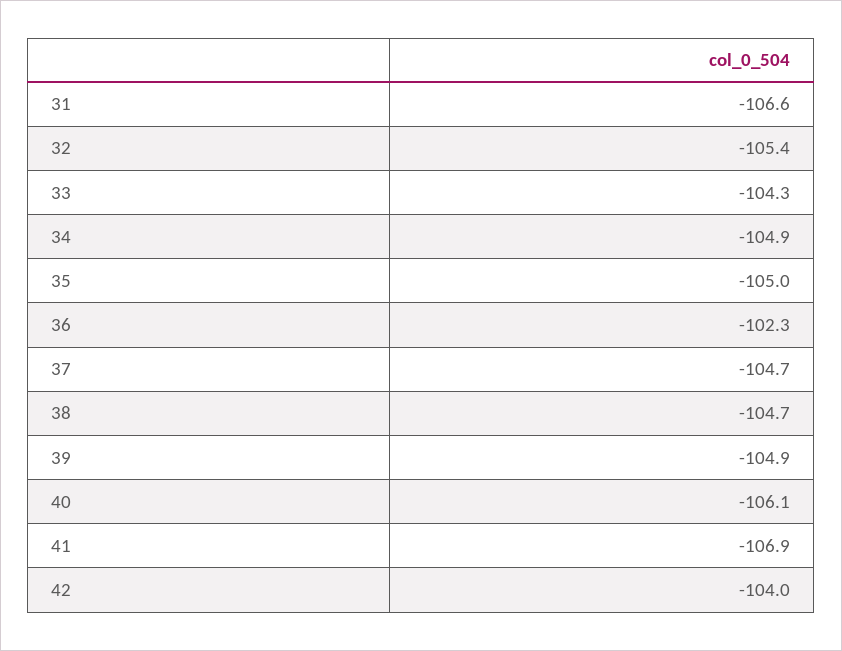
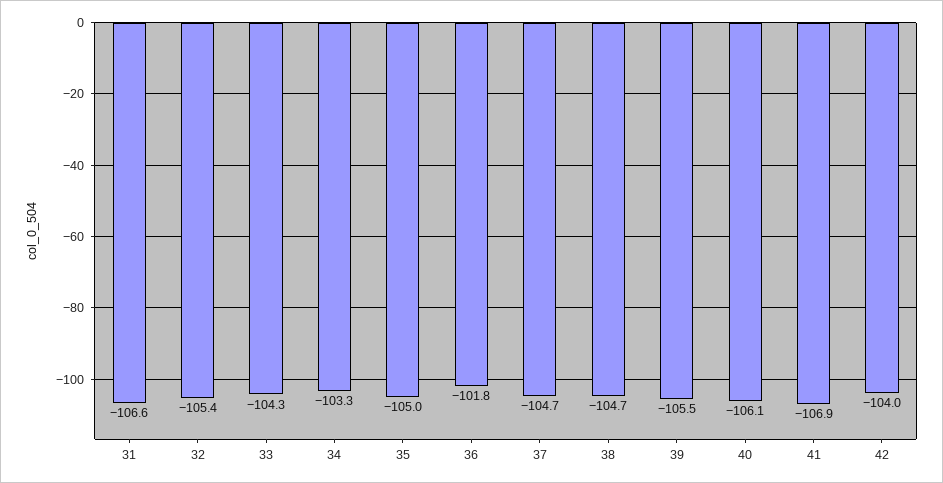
  {
    "31": -106.6,
    "32": -105.4,
    "33": -104.3,
-   "34": -104.9,
+   "34": -103.3,
    "35": -105,
-   "36": -102.3,
+   "36": -101.8,
    "37": -104.7,
    "38": -104.7,
-   "39": -104.9,
+   "39": -105.5,
    "40": -106.1,
    "41": -106.9,
    "42": -104
  }

